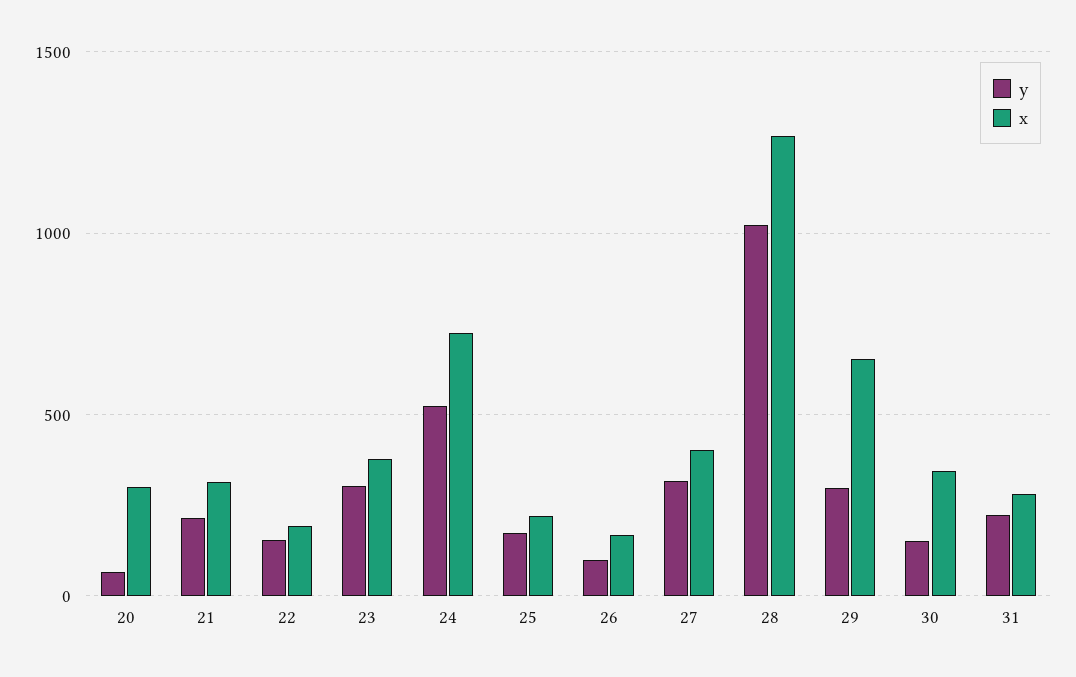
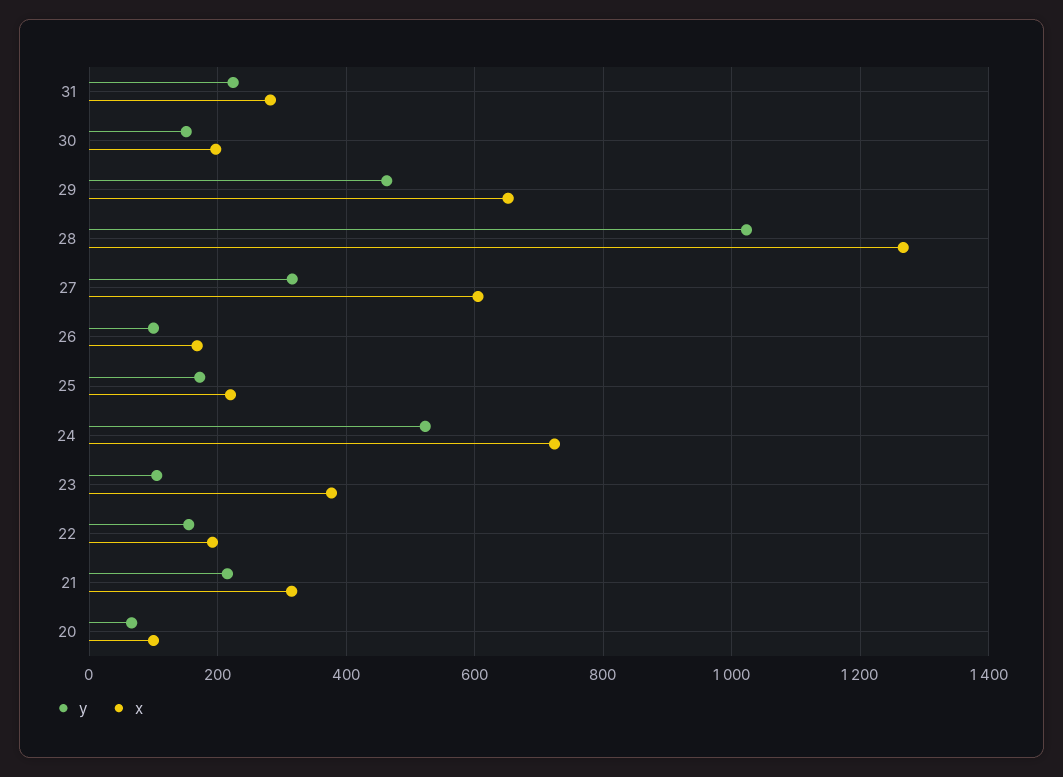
  {
    "y": {
      "20": 60,
      "21": 220,
      "22": 160,
-     "23": 300,
+     "23": 100,
      "24": 520,
      "25": 180,
      "26": 100,
      "27": 320,
      "28": 1020,
-     "29": 300,
+     "29": 460,
      "30": 160,
      "31": 220
    },
    "x": {
-     "20": 300,
+     "20": 100,
      "21": 320,
      "22": 200,
      "23": 380,
      "24": 720,
      "25": 220,
      "26": 160,
-     "27": 400,
+     "27": 600,
      "28": 1260,
      "29": 660,
-     "30": 350,
+     "30": 200,
      "31": 280
    }
  }

